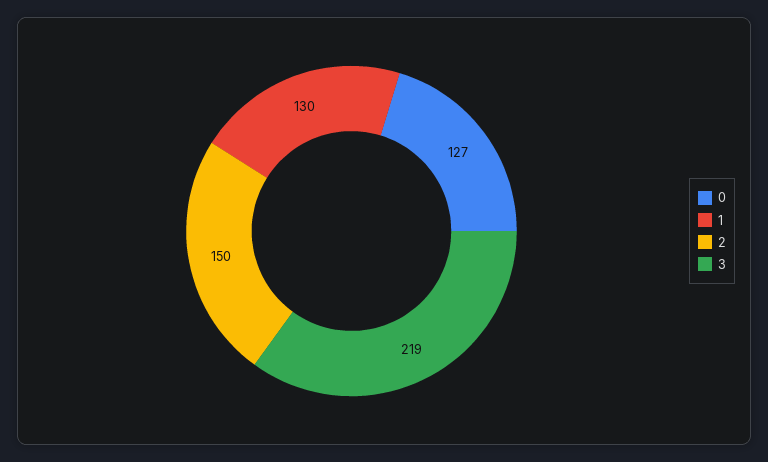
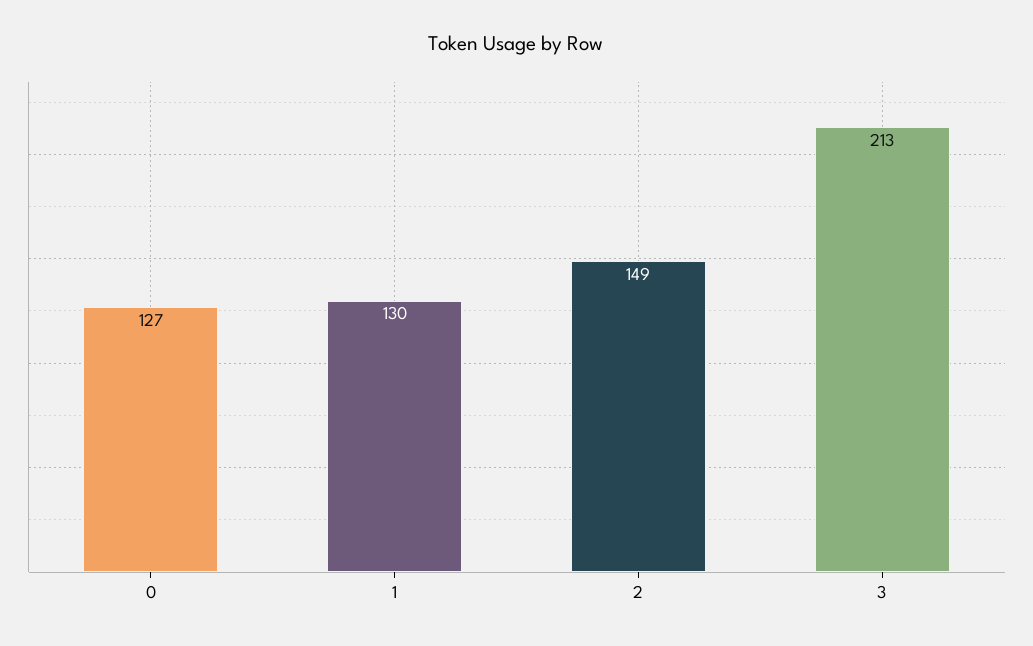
  {
    "0": 127,
    "1": 130,
-   "2": 150,
+   "2": 149,
-   "3": 219
+   "3": 213
  }

